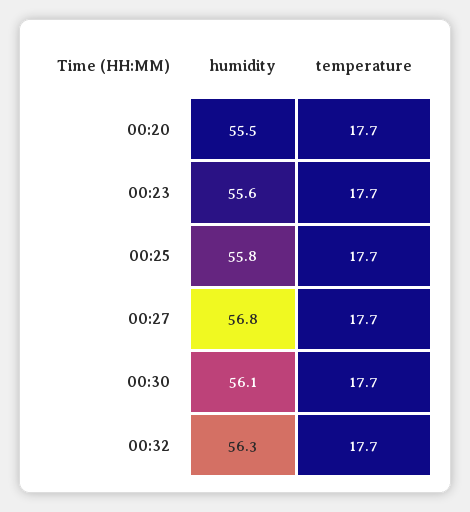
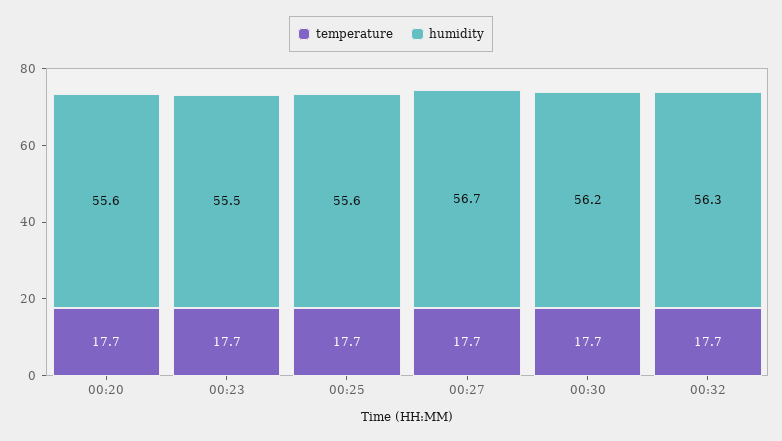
  {
    "humidity": {
-     "00:20": 55.5,
+     "00:20": 55.6,
-     "00:23": 55.6,
+     "00:23": 55.5,
-     "00:25": 55.8,
+     "00:25": 55.6,
-     "00:27": 56.8,
+     "00:27": 56.7,
-     "00:30": 56.1,
+     "00:30": 56.2,
      "00:32": 56.3
    },
    "temperature": {
      "00:20": 17.7,
      "00:23": 17.7,
      "00:25": 17.7,
      "00:27": 17.7,
      "00:30": 17.7,
      "00:32": 17.7
    }
  }

